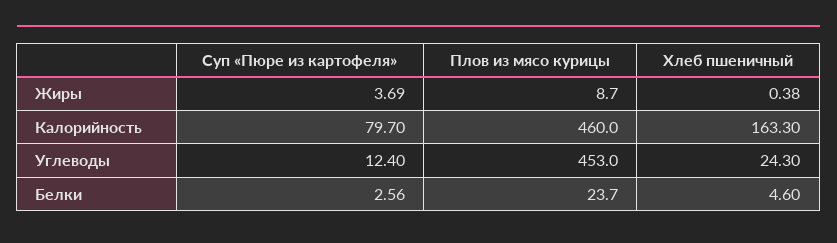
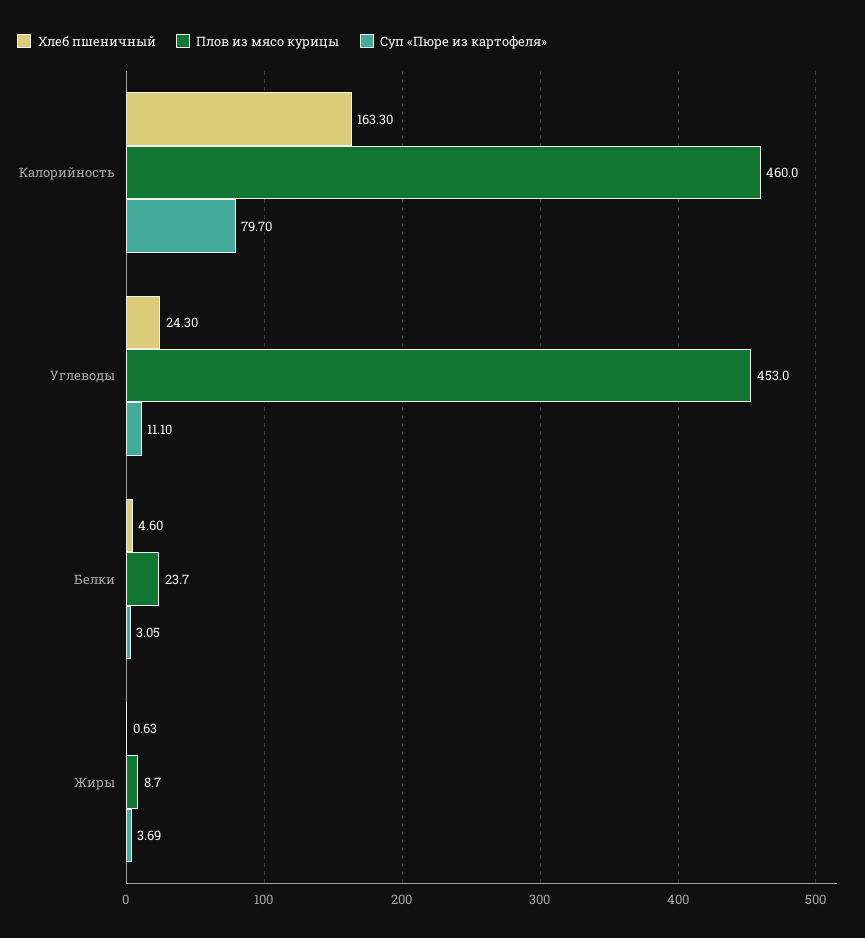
  {
    "Суп «Пюре из картофеля»": {
      "Жиры": 3.69,
      "Калорийность": 79.7,
-     "Углеводы": 12.4,
+     "Углеводы": 11.1,
-     "Белки": 2.56
+     "Белки": 3.05
    },
    "Плов из мясо курицы": {
      "Жиры": 8.7,
      "Калорийность": 460,
      "Углеводы": 453,
      "Белки": 23.7
    },
    "Хлеб пшеничный": {
-     "Жиры": 0.38,
+     "Жиры": 0.63,
      "Калорийность": 163.3,
      "Углеводы": 24.3,
      "Белки": 4.6
    }
  }

